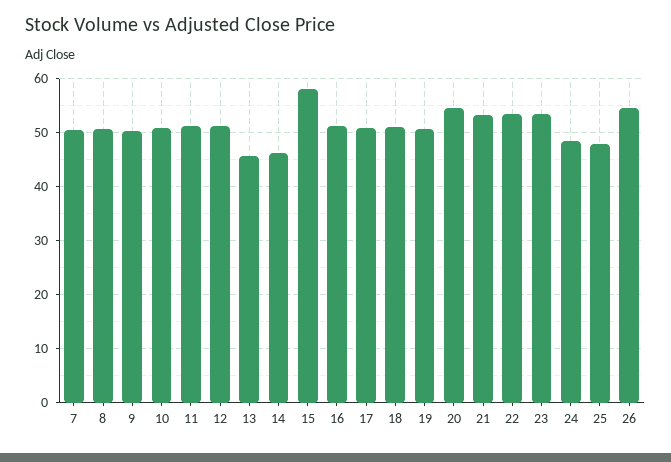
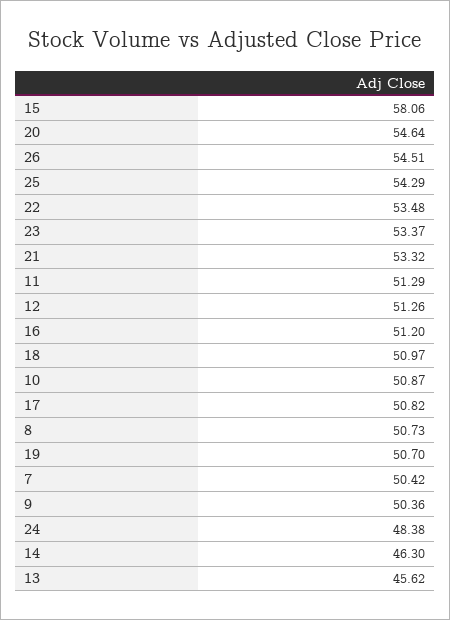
  {
    "7": 50.42,
    "8": 50.73,
    "9": 50.36,
    "10": 50.87,
    "11": 51.29,
    "12": 51.26,
    "13": 45.62,
    "14": 46.3,
    "15": 58.06,
    "16": 51.2,
    "17": 50.82,
    "18": 50.97,
    "19": 50.7,
    "20": 54.64,
    "21": 53.32,
    "22": 53.48,
    "23": 53.37,
    "24": 48.38,
-   "25": 48,
+   "25": 54.29,
    "26": 54.51
  }

